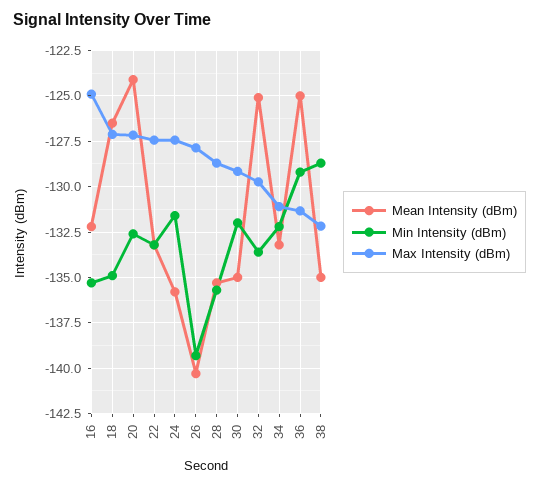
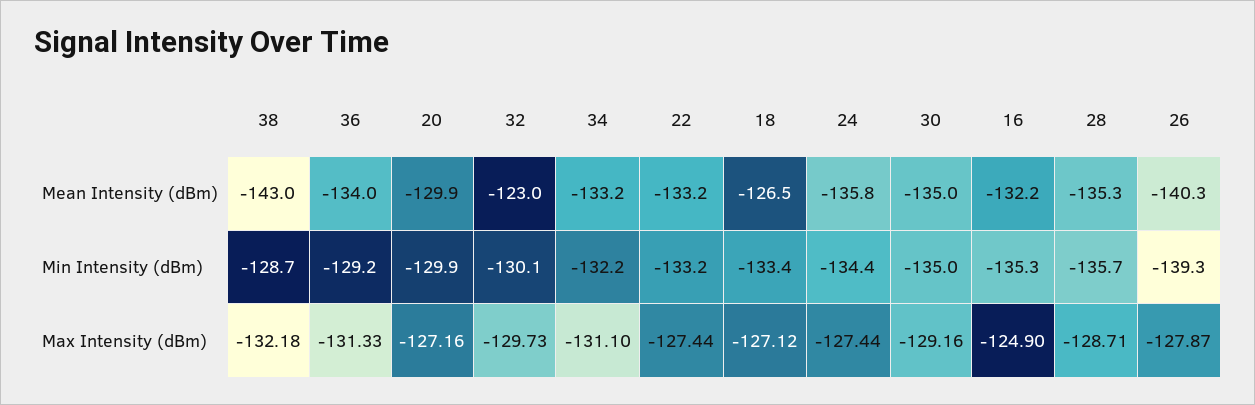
  {
    "Mean Intensity (dBm)": {
      "16": -132.2,
      "18": -126.5,
-     "20": -124,
+     "20": -129.9,
      "22": -133.2,
      "24": -135.8,
      "26": -140.3,
      "28": -135.3,
      "30": -135,
-     "32": -125,
+     "32": -123,
      "34": -133.2,
-     "36": -125,
+     "36": -134,
-     "38": -135
+     "38": -143
    },
    "Min Intensity (dBm)": {
      "16": -135.3,
-     "18": -135,
+     "18": -133.4,
-     "20": -132.5,
+     "20": -129.9,
      "22": -133.2,
-     "24": -131.5,
+     "24": -134.4,
      "26": -139.3,
      "28": -135.7,
-     "30": -132,
+     "30": -135,
-     "32": -133.5,
+     "32": -130.1,
      "34": -132.2,
      "36": -129.2,
      "38": -128.7
    },
    "Max Intensity (dBm)": {
      "16": -124.9,
      "18": -127.12,
      "20": -127.16,
      "22": -127.44,
      "24": -127.44,
      "26": -127.87,
      "28": -128.71,
      "30": -129.16,
      "32": -129.73,
      "34": -131.1,
      "36": -131.33,
      "38": -132.18
    }
  }

